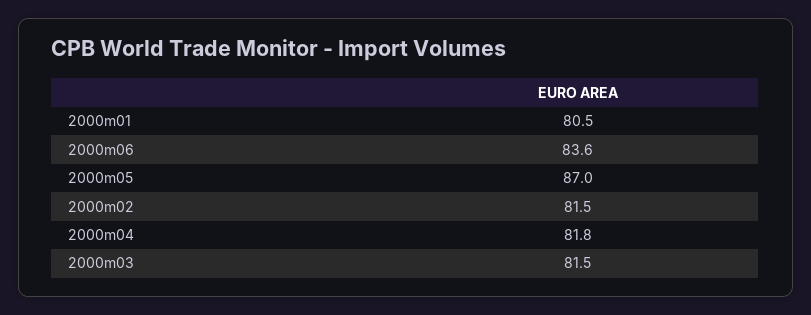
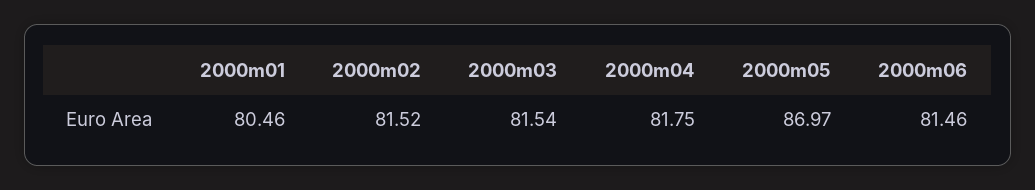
  {
    "2000m01": 80.46,
-   "2000m06": 83.6,
+   "2000m06": 81.46,
    "2000m05": 86.97,
    "2000m02": 81.52,
    "2000m04": 81.75,
    "2000m03": 81.54
  }

